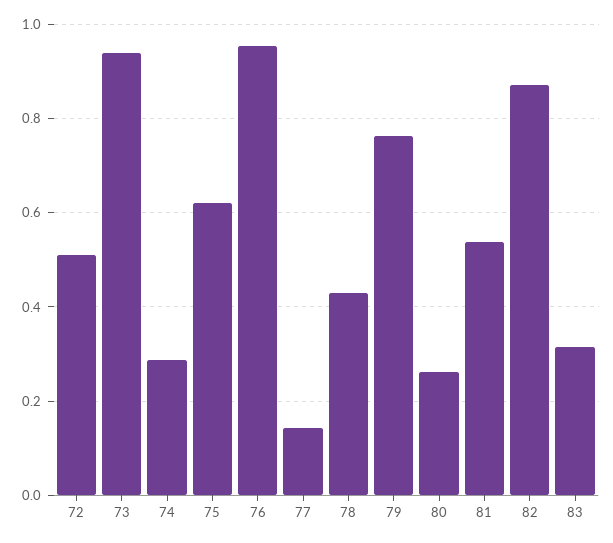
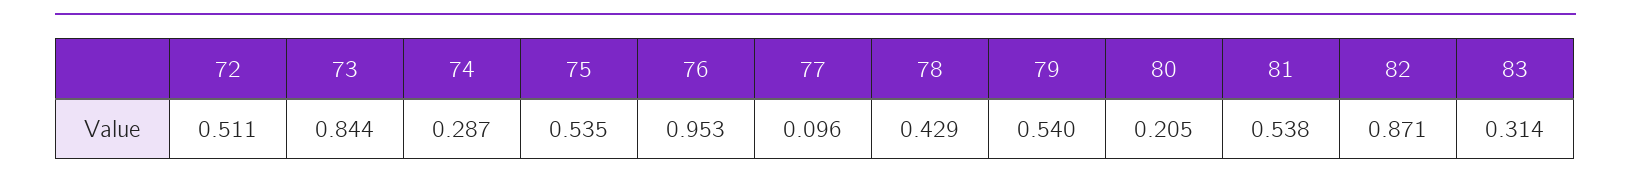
  {
    "72": 0.511,
-   "73": 0.94,
+   "73": 0.844,
    "74": 0.287,
-   "75": 0.62,
+   "75": 0.535,
    "76": 0.953,
-   "77": 0.14,
+   "77": 0.096,
    "78": 0.429,
-   "79": 0.76,
+   "79": 0.54,
-   "80": 0.26,
+   "80": 0.205,
    "81": 0.538,
    "82": 0.871,
    "83": 0.314
  }

